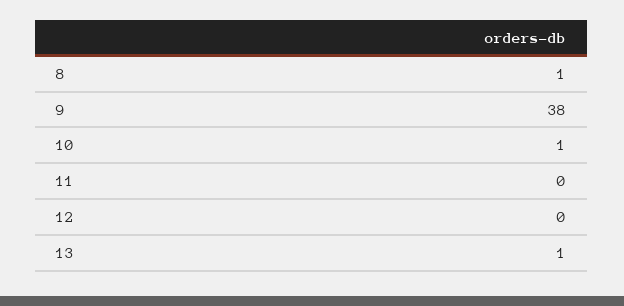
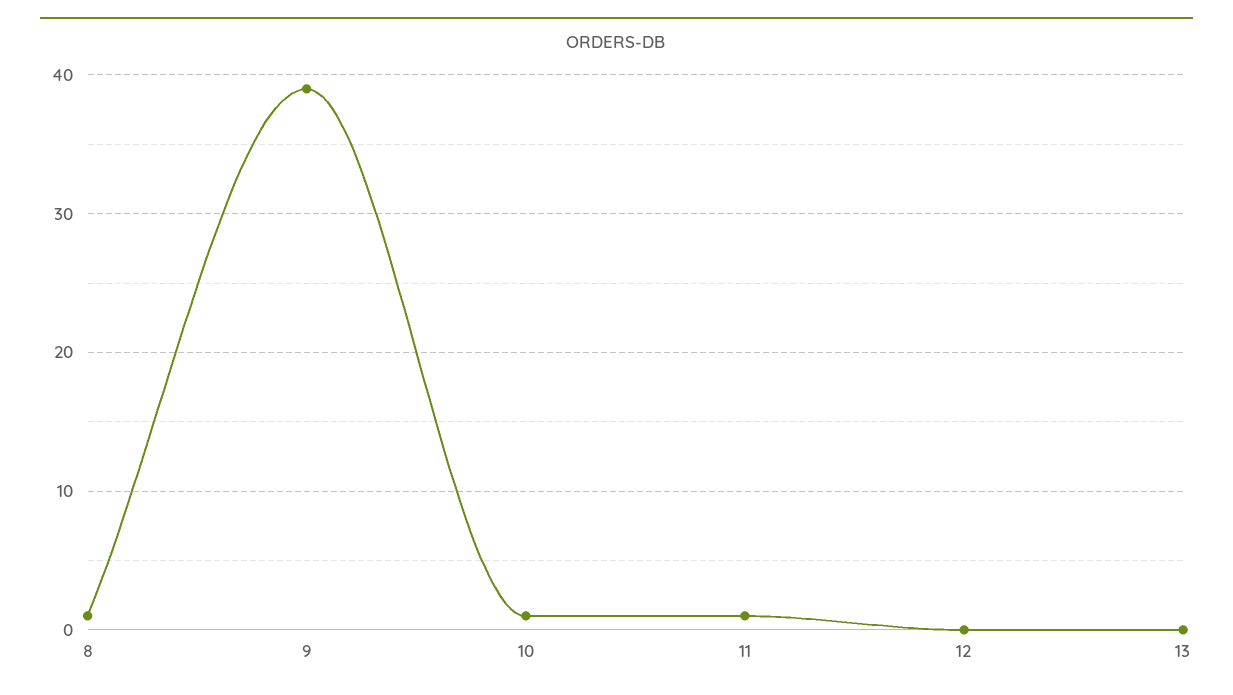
  {
    "8": 1,
-   "9": 38,
+   "9": 39,
    "10": 1,
-   "11": 0,
+   "11": 1,
    "12": 0,
-   "13": 1
+   "13": 0
  }

